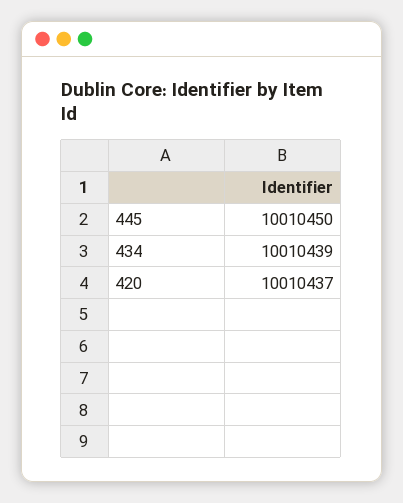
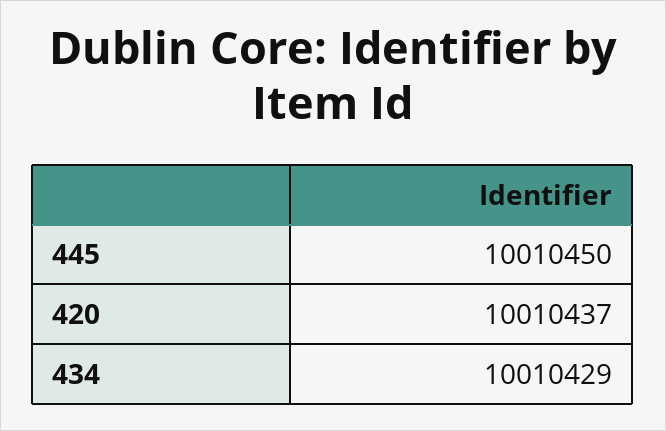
  {
    "445": 10010450,
-   "434": 10010439,
+   "434": 10010429,
    "420": 10010437
  }

